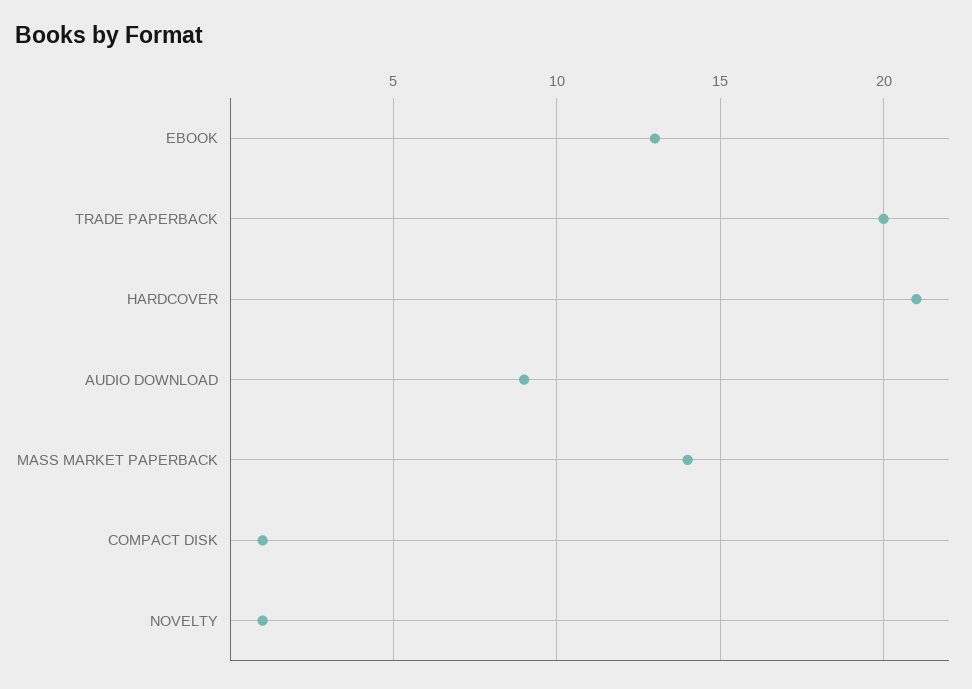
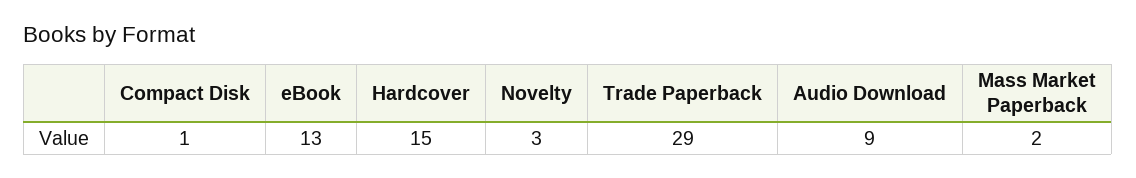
  {
    "EBOOK": 13,
-   "TRADE PAPERBACK": 20,
+   "TRADE PAPERBACK": 29,
-   "HARDCOVER": 21,
+   "HARDCOVER": 15,
    "AUDIO DOWNLOAD": 9,
-   "MASS MARKET PAPERBACK": 14,
+   "MASS MARKET PAPERBACK": 2,
    "COMPACT DISK": 1,
-   "NOVELTY": 1
+   "NOVELTY": 3
  }

